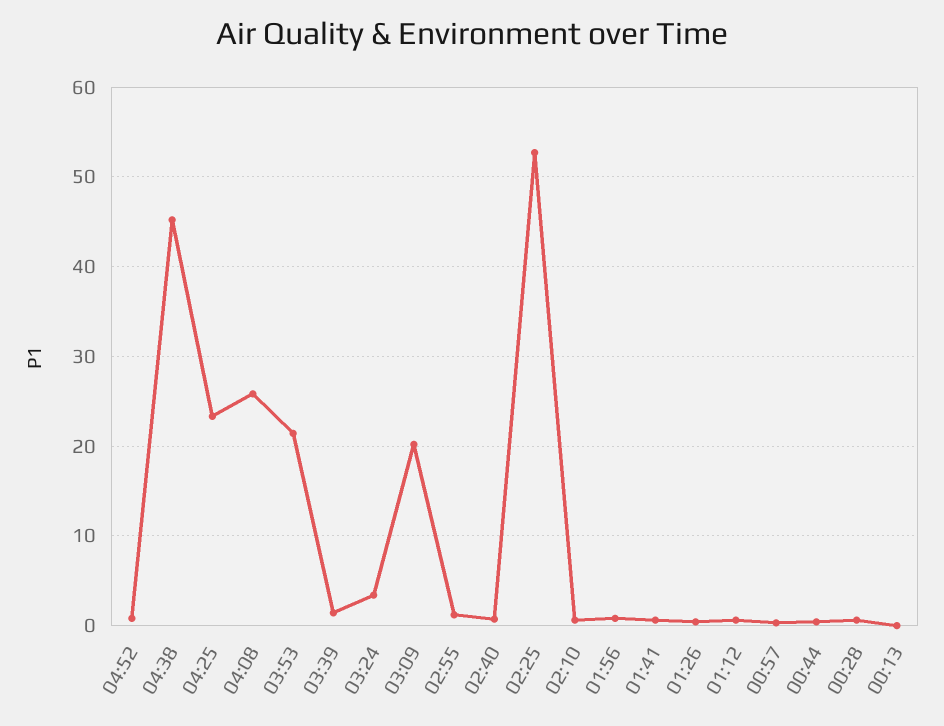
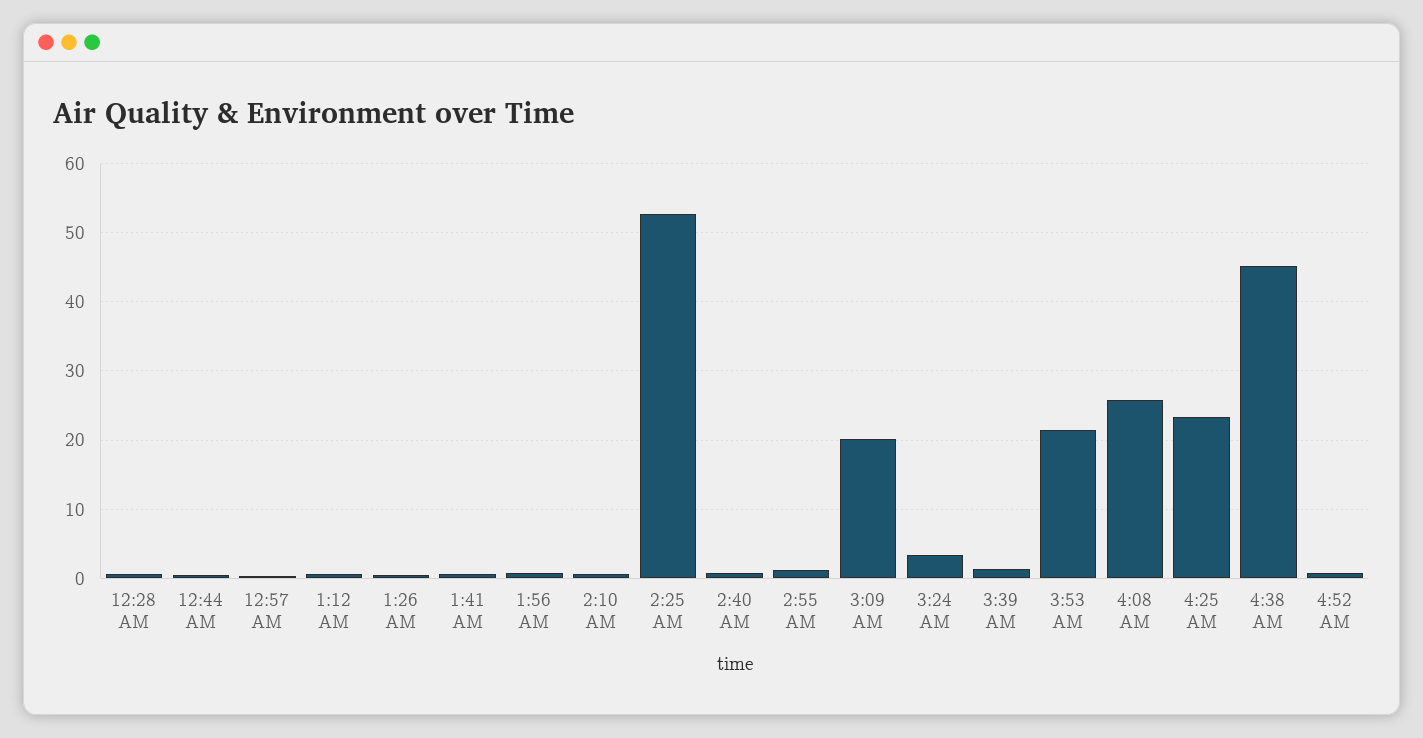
  {
    "04:52": 1,
    "04:38": 45,
    "04:25": 23,
    "04:08": 26,
    "03:53": 21,
    "03:39": 1,
    "03:24": 3,
    "03:09": 20,
    "02:55": 1,
    "02:40": 1,
    "02:25": 53,
    "02:10": 1,
    "01:56": 1,
    "01:41": 1,
    "01:26": 0,
    "01:12": 1,
    "00:57": 0,
    "00:44": 0,
-   "00:28": 1,
+   "00:28": 1
-   "00:13": 0
  }

